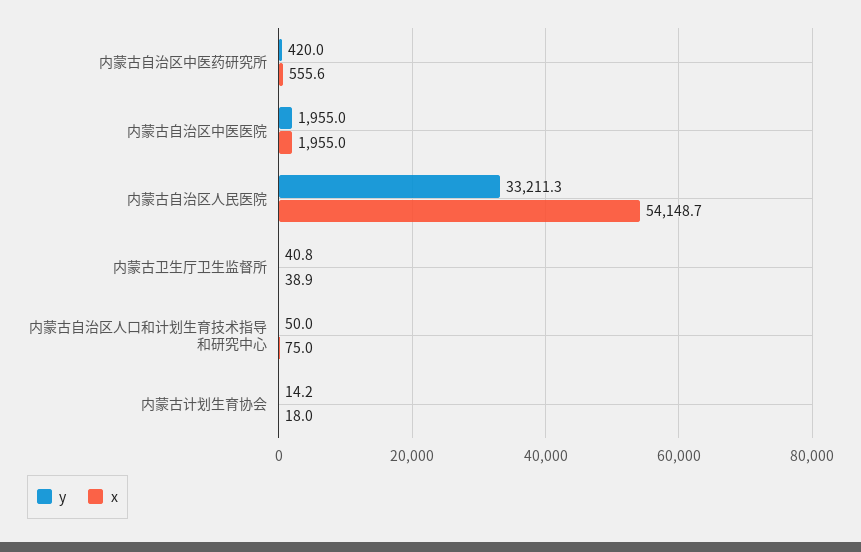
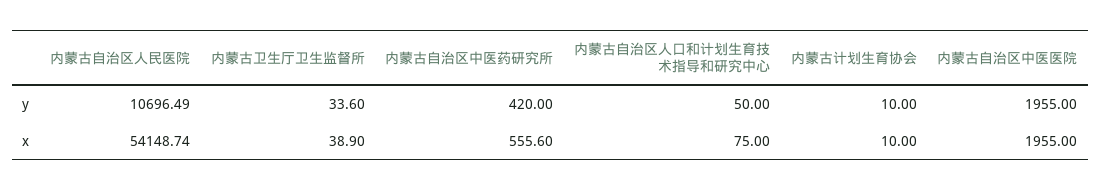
  {
    "y": {
      "内蒙古自治区中医药研究所": 420,
      "内蒙古自治区中医医院": 1955,
-     "内蒙古自治区人民医院": 33211.3,
+     "内蒙古自治区人民医院": 10696.49,
-     "内蒙古卫生厅卫生监督所": 40.8,
+     "内蒙古卫生厅卫生监督所": 33.6,
      "内蒙古自治区人口和计划生育技术指导和研究中心": 50,
-     "内蒙古计划生育协会": 14.2
+     "内蒙古计划生育协会": 10
    },
    "x": {
      "内蒙古自治区中医药研究所": 555.6,
      "内蒙古自治区中医医院": 1955,
      "内蒙古自治区人民医院": 54148.74,
      "内蒙古卫生厅卫生监督所": 38.9,
      "内蒙古自治区人口和计划生育技术指导和研究中心": 75,
-     "内蒙古计划生育协会": 18
+     "内蒙古计划生育协会": 10
    }
  }

